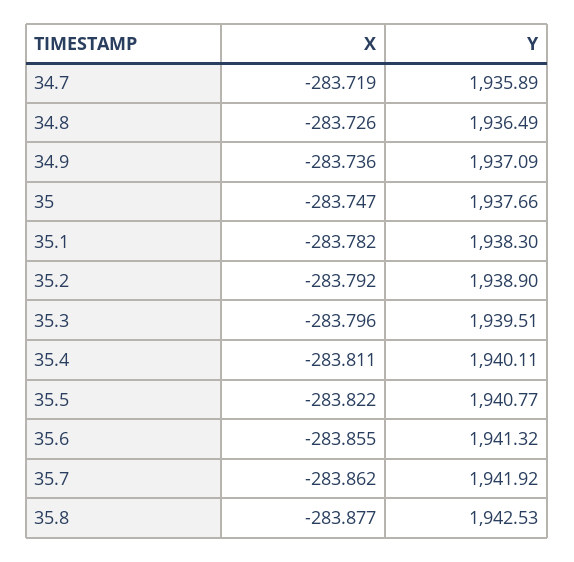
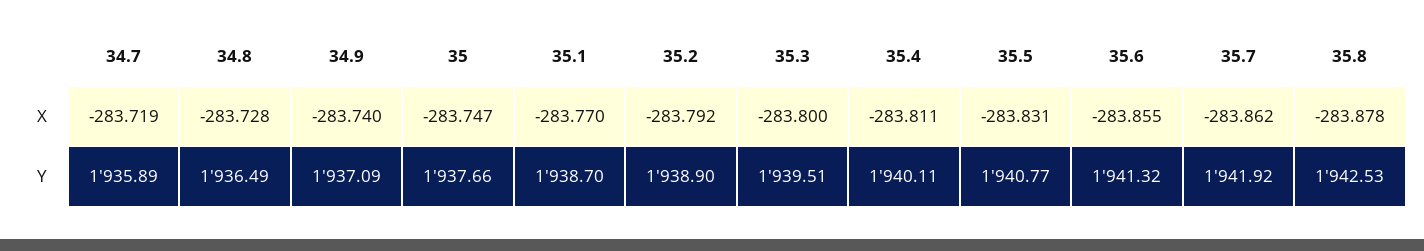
  {
    "X": {
      "34.7": -283.719,
-     "34.8": -283.726,
+     "34.8": -283.728,
-     "34.9": -283.736,
+     "34.9": -283.74,
      "35": -283.747,
-     "35.1": -283.782,
+     "35.1": -283.77,
      "35.2": -283.792,
-     "35.3": -283.796,
+     "35.3": -283.8,
      "35.4": -283.811,
-     "35.5": -283.822,
+     "35.5": -283.831,
      "35.6": -283.855,
      "35.7": -283.862,
-     "35.8": -283.877
+     "35.8": -283.878
    },
    "Y": {
      "34.7": 1935.89,
      "34.8": 1936.49,
      "34.9": 1937.09,
      "35": 1937.66,
-     "35.1": 1938.3,
+     "35.1": 1938.7,
      "35.2": 1938.9,
      "35.3": 1939.51,
      "35.4": 1940.11,
      "35.5": 1940.77,
      "35.6": 1941.32,
      "35.7": 1941.92,
      "35.8": 1942.53
    }
  }

